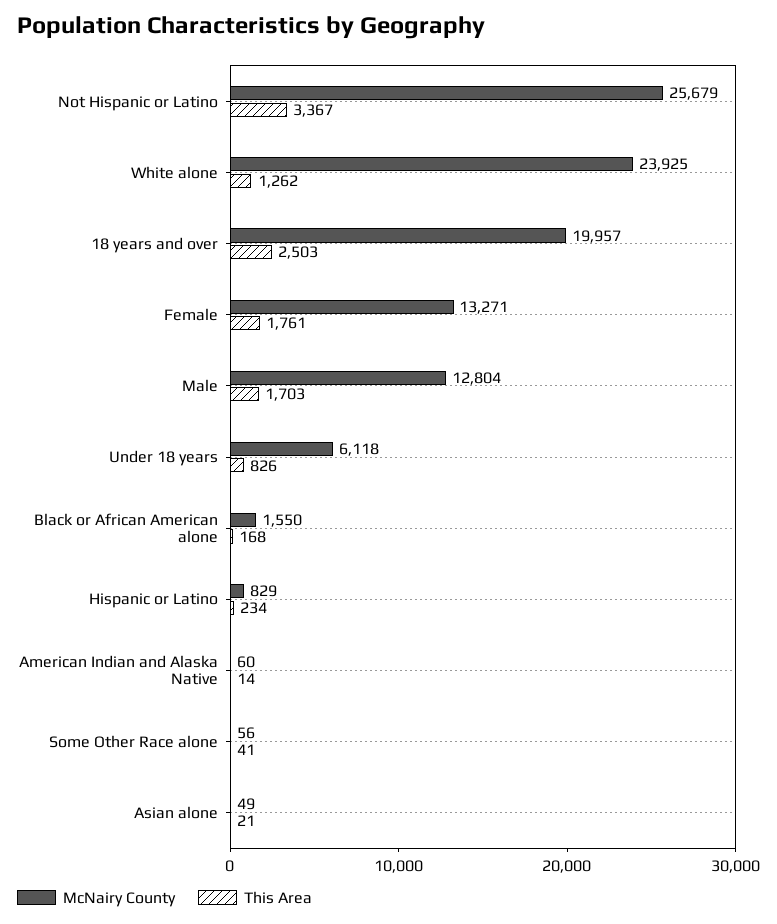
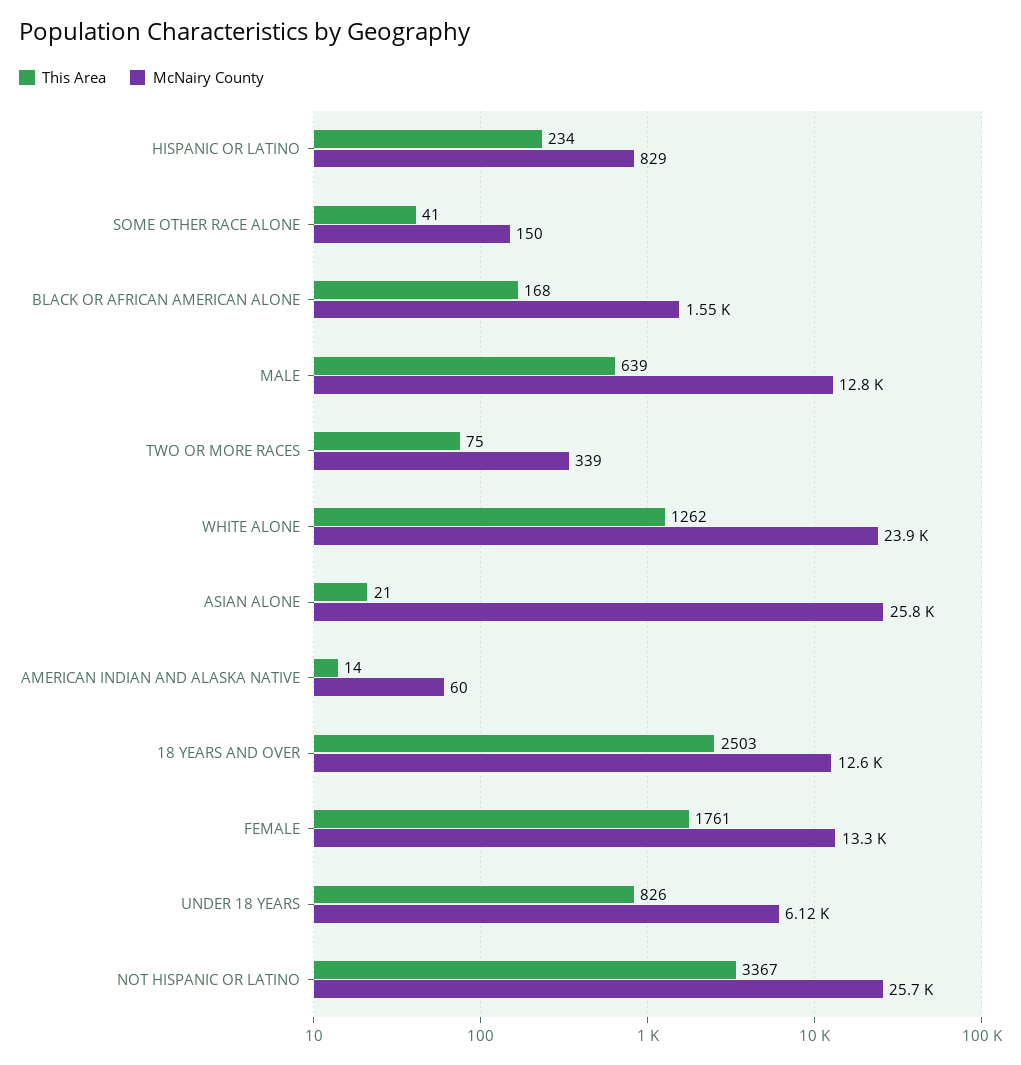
  {
    "McNairy County": {
      "Not Hispanic or Latino": 25679,
      "White alone": 23925,
-     "18 years and over": 19957,
+     "18 years and over": 12600,
      "Female": 13271,
      "Male": 12804,
      "Under 18 years": 6118,
      "Black or African American alone": 1550,
      "Hispanic or Latino": 829,
      "American Indian and Alaska Native": 60,
-     "Some Other Race alone": 56,
+     "Some Other Race alone": 150,
-     "Asian alone": 49
+     "Asian alone": 25800,
+     "TWO OR MORE RACES": 339
    },
    "This Area": {
      "Not Hispanic or Latino": 3367,
      "White alone": 1262,
      "18 years and over": 2503,
      "Female": 1761,
-     "Male": 1703,
+     "Male": 639,
      "Under 18 years": 826,
      "Black or African American alone": 168,
      "Hispanic or Latino": 234,
      "American Indian and Alaska Native": 14,
      "Some Other Race alone": 41,
-     "Asian alone": 21
+     "Asian alone": 21,
+     "TWO OR MORE RACES": 75
    }
  }

